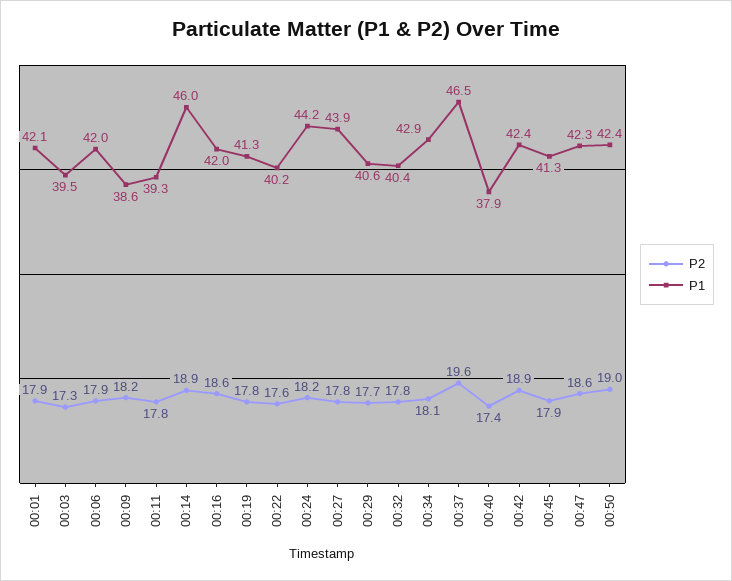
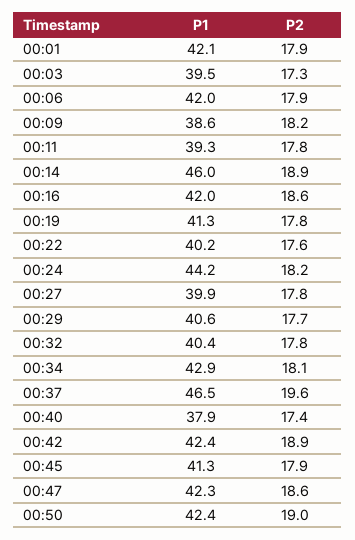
  {
    "P2": {
      "00:01": 17.9,
      "00:03": 17.3,
      "00:06": 17.9,
      "00:09": 18.2,
      "00:11": 17.8,
      "00:14": 18.9,
      "00:16": 18.6,
      "00:19": 17.8,
      "00:22": 17.6,
      "00:24": 18.2,
      "00:27": 17.8,
      "00:29": 17.7,
      "00:32": 17.8,
      "00:34": 18.1,
      "00:37": 19.6,
      "00:40": 17.4,
      "00:42": 18.9,
      "00:45": 17.9,
      "00:47": 18.6,
      "00:50": 19
    },
    "P1": {
      "00:01": 42.1,
      "00:03": 39.5,
      "00:06": 42,
      "00:09": 38.6,
      "00:11": 39.3,
      "00:14": 46,
      "00:16": 42,
      "00:19": 41.3,
      "00:22": 40.2,
      "00:24": 44.2,
-     "00:27": 43.9,
+     "00:27": 39.9,
      "00:29": 40.6,
      "00:32": 40.4,
      "00:34": 42.9,
      "00:37": 46.5,
      "00:40": 37.9,
      "00:42": 42.4,
      "00:45": 41.3,
      "00:47": 42.3,
      "00:50": 42.4
    }
  }

